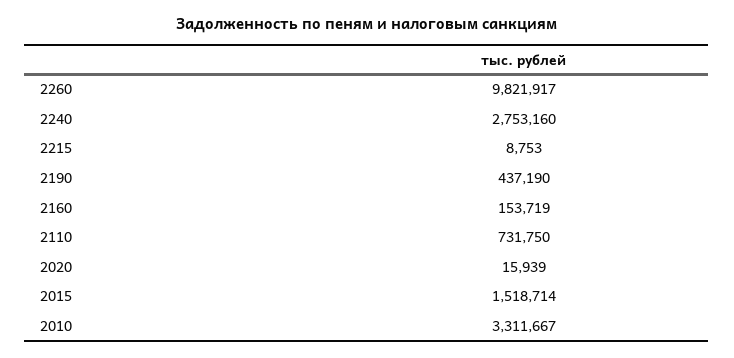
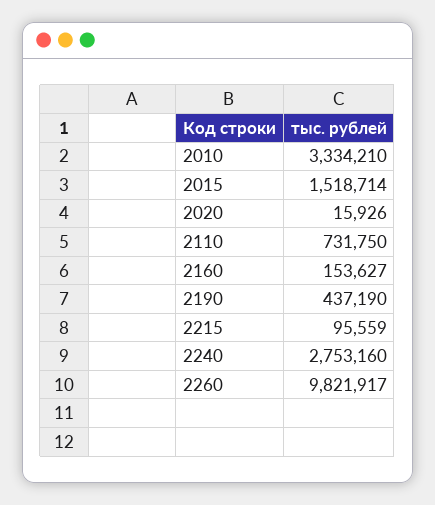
  {
    "2260": 9821917,
    "2240": 2753160,
-   "2215": 8753,
+   "2215": 95559,
    "2190": 437190,
-   "2160": 153719,
+   "2160": 153627,
    "2110": 731750,
-   "2020": 15939,
+   "2020": 15926,
    "2015": 1518714,
-   "2010": 3311667
+   "2010": 3334210
  }

